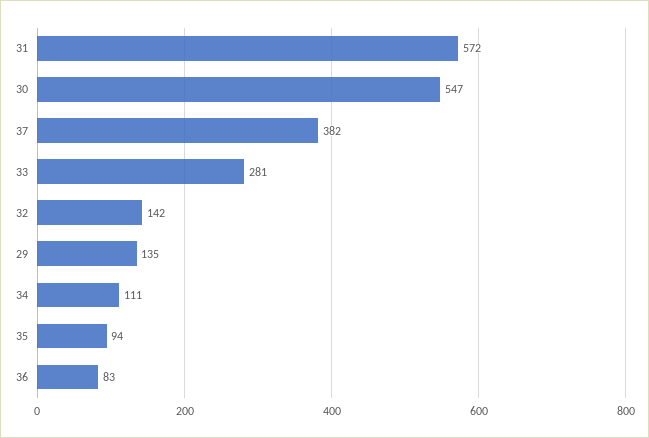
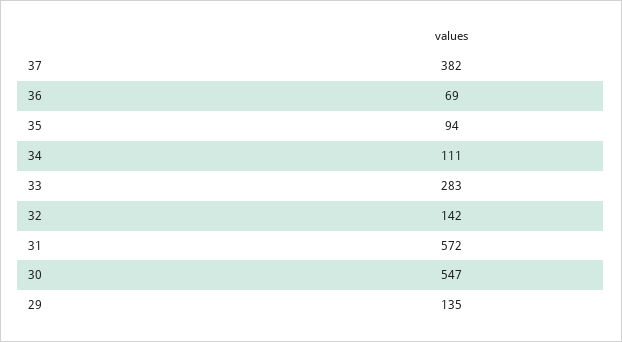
  {
    "31": 572,
    "30": 547,
    "37": 382,
-   "33": 281,
+   "33": 283,
    "32": 142,
    "29": 135,
    "34": 111,
    "35": 94,
-   "36": 83
+   "36": 69
  }

